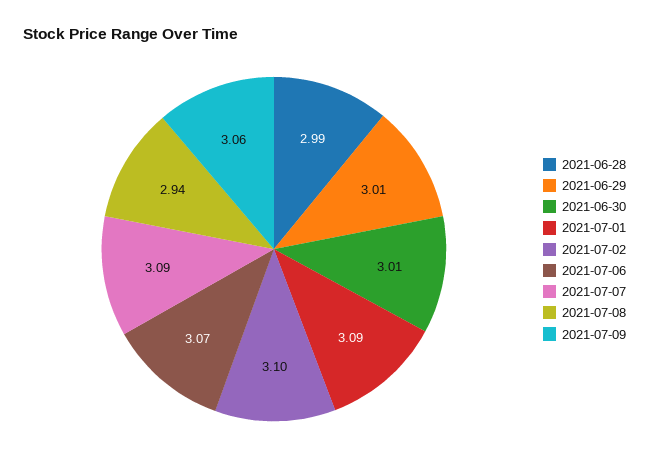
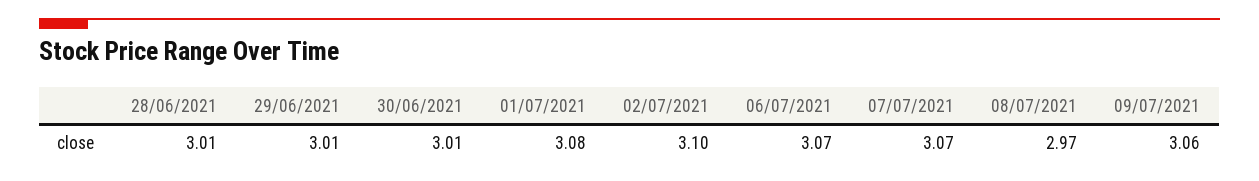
  {
-   "2021-06-28": 2.99,
+   "2021-06-28": 3.01,
    "2021-06-29": 3.01,
    "2021-06-30": 3.01,
-   "2021-07-01": 3.09,
+   "2021-07-01": 3.08,
    "2021-07-02": 3.1,
    "2021-07-06": 3.07,
-   "2021-07-07": 3.09,
+   "2021-07-07": 3.07,
-   "2021-07-08": 2.94,
+   "2021-07-08": 2.97,
    "2021-07-09": 3.06
  }

